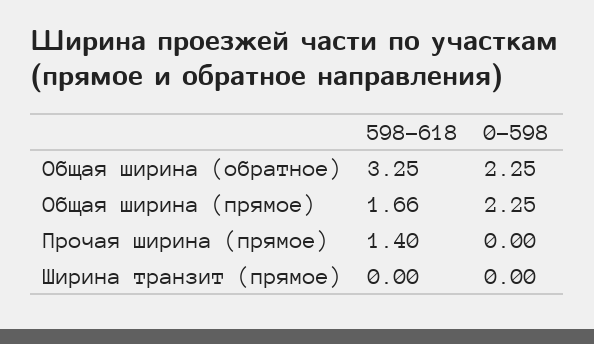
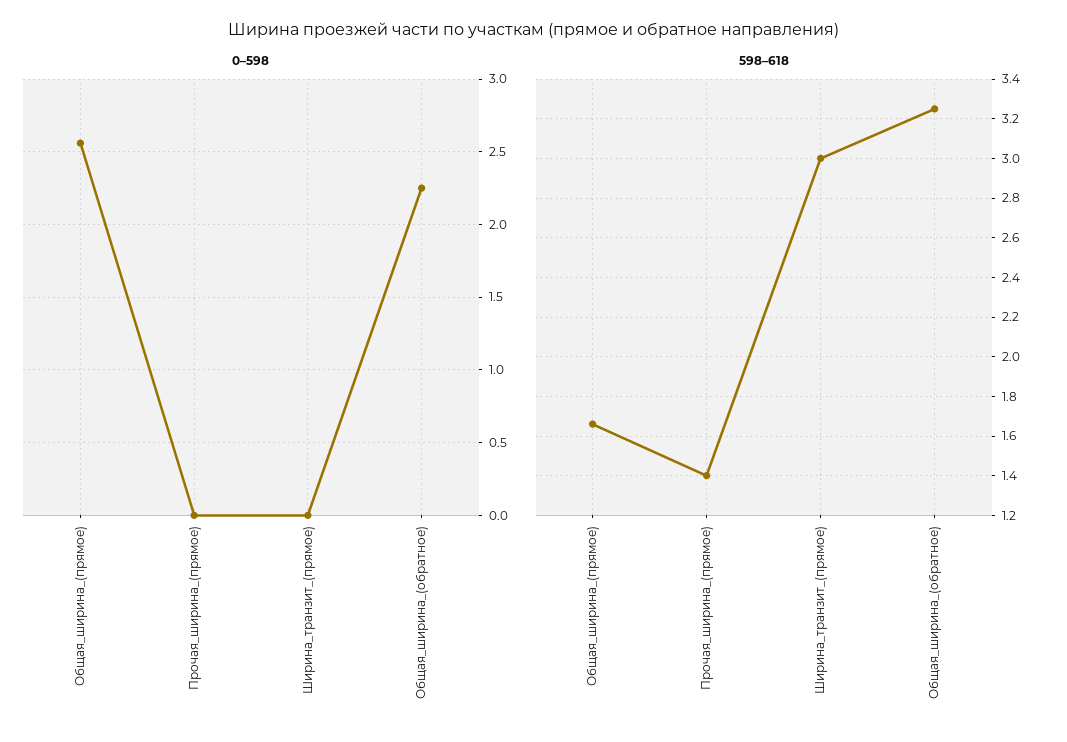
  {
    "598–618": {
      "Общая ширина (обратное)": 3.25,
      "Общая ширина (прямое)": 1.66,
      "Прочая ширина (прямое)": 1.4,
-     "Ширина транзит (прямое)": 0
+     "Ширина транзит (прямое)": 3
    },
    "0–598": {
      "Общая ширина (обратное)": 2.25,
-     "Общая ширина (прямое)": 2.25,
+     "Общая ширина (прямое)": 2.55,
      "Прочая ширина (прямое)": 0,
      "Ширина транзит (прямое)": 0
    }
  }

